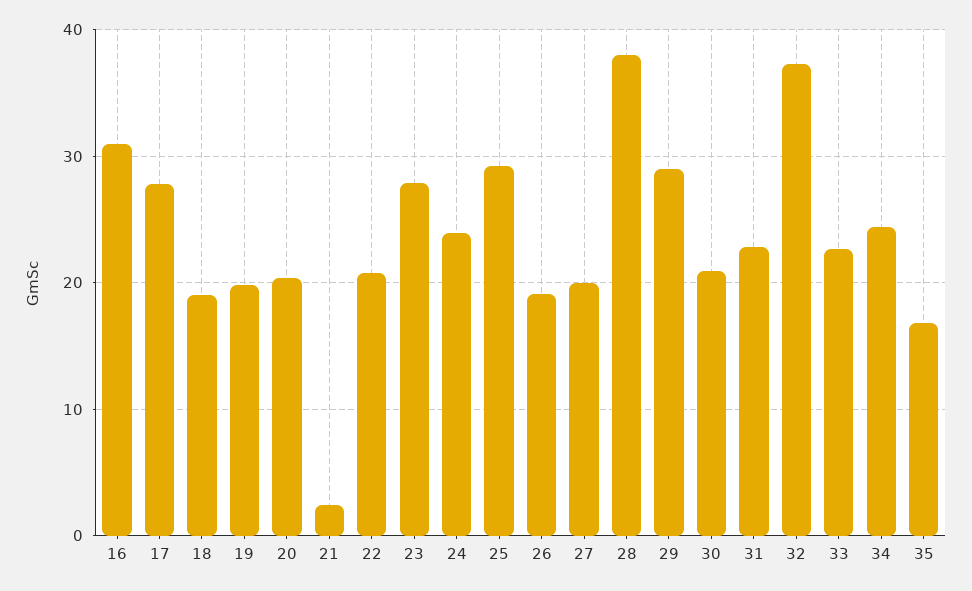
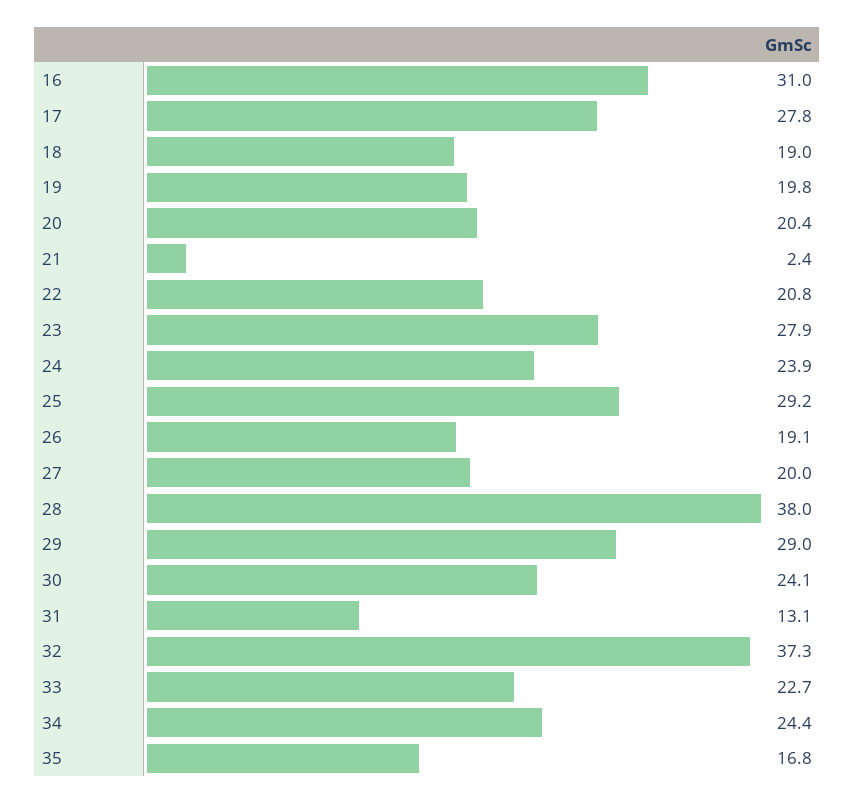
  {
    "16": 31,
    "17": 27.8,
    "18": 19,
    "19": 19.8,
    "20": 20.4,
    "21": 2.4,
    "22": 20.8,
    "23": 27.9,
    "24": 23.9,
    "25": 29.2,
    "26": 19.1,
    "27": 20,
    "28": 38,
    "29": 29,
-   "30": 21,
+   "30": 24.1,
-   "31": 23,
+   "31": 13.1,
    "32": 37.3,
    "33": 22.7,
    "34": 24.4,
    "35": 16.8
  }

